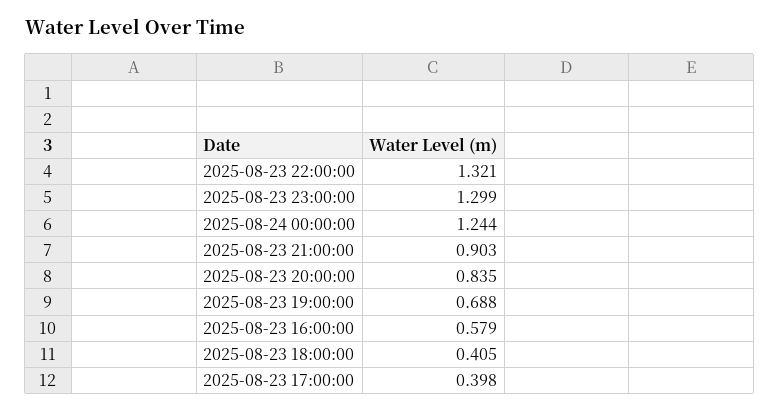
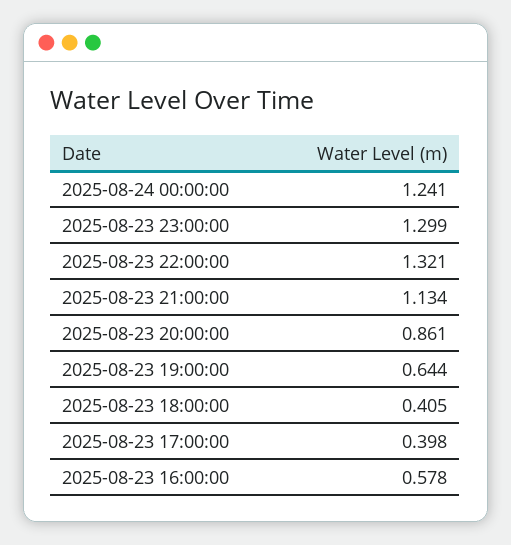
  {
    "2025-08-23 22:00:00": 1.321,
    "2025-08-23 23:00:00": 1.299,
-   "2025-08-24 00:00:00": 1.244,
+   "2025-08-24 00:00:00": 1.241,
-   "2025-08-23 21:00:00": 0.903,
+   "2025-08-23 21:00:00": 1.134,
-   "2025-08-23 20:00:00": 0.835,
+   "2025-08-23 20:00:00": 0.861,
-   "2025-08-23 19:00:00": 0.688,
+   "2025-08-23 19:00:00": 0.644,
-   "2025-08-23 16:00:00": 0.579,
+   "2025-08-23 16:00:00": 0.578,
    "2025-08-23 18:00:00": 0.405,
    "2025-08-23 17:00:00": 0.398
  }

